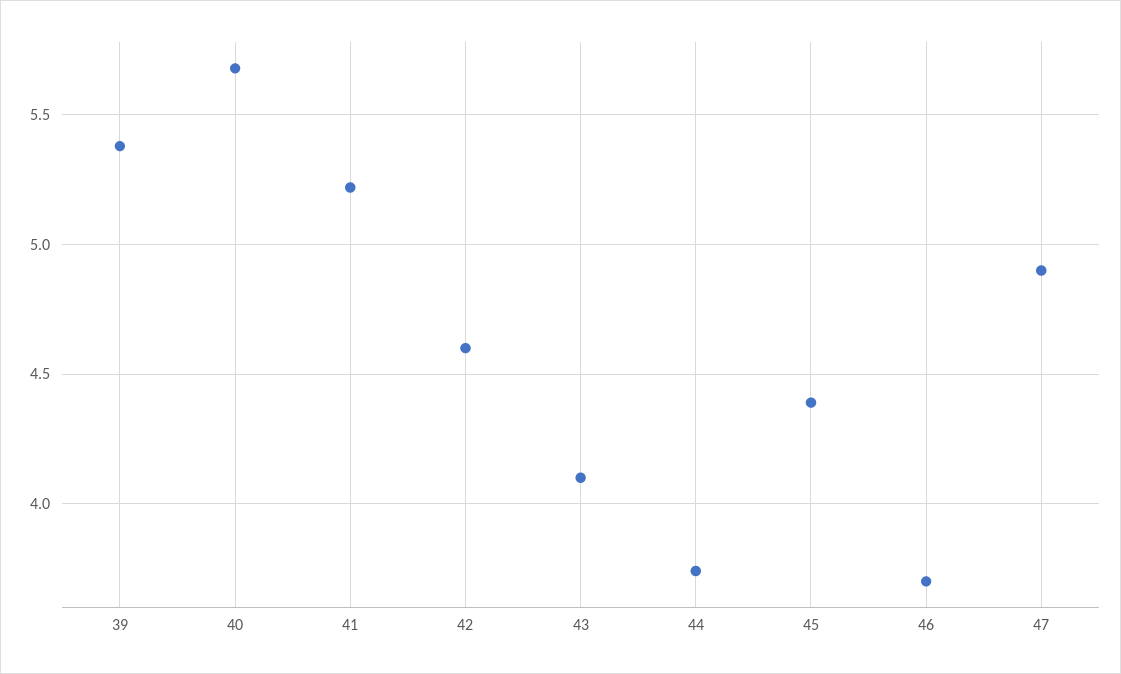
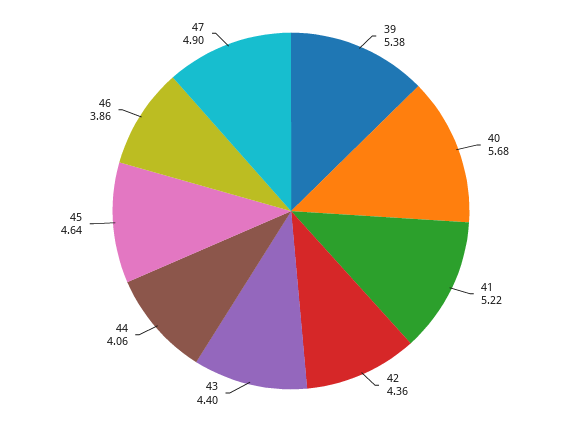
  {
    "39": 5.38,
    "40": 5.68,
    "41": 5.22,
-   "42": 4.6,
+   "42": 4.36,
-   "43": 4.1,
+   "43": 4.4,
-   "44": 3.75,
+   "44": 4.06,
-   "45": 4.4,
+   "45": 4.64,
-   "46": 3.7,
+   "46": 3.86,
    "47": 4.9
  }

